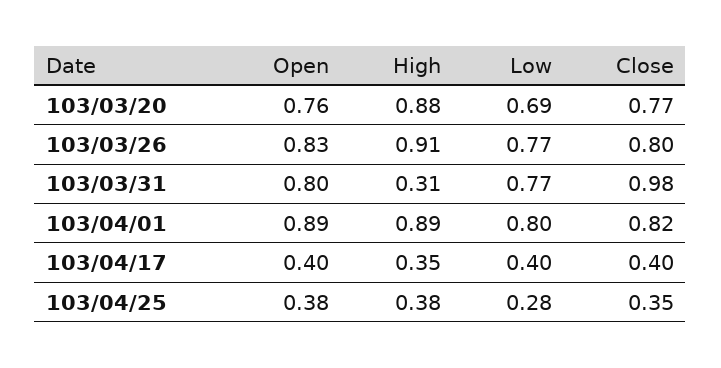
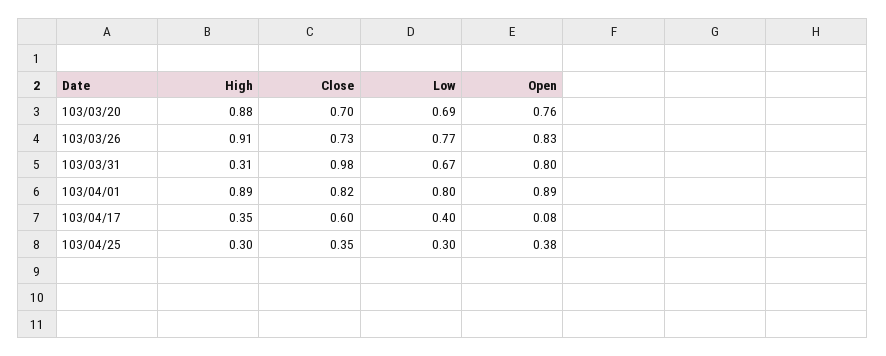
  {
    "Open": {
      "103/03/20": 0.76,
      "103/03/26": 0.83,
      "103/03/31": 0.8,
      "103/04/01": 0.89,
-     "103/04/17": 0.4,
+     "103/04/17": 0.08,
      "103/04/25": 0.38
    },
    "High": {
      "103/03/20": 0.88,
      "103/03/26": 0.91,
      "103/03/31": 0.31,
      "103/04/01": 0.89,
      "103/04/17": 0.35,
-     "103/04/25": 0.38
+     "103/04/25": 0.3
    },
    "Low": {
      "103/03/20": 0.69,
      "103/03/26": 0.77,
-     "103/03/31": 0.77,
+     "103/03/31": 0.67,
      "103/04/01": 0.8,
      "103/04/17": 0.4,
-     "103/04/25": 0.28
+     "103/04/25": 0.3
    },
    "Close": {
-     "103/03/20": 0.77,
+     "103/03/20": 0.7,
-     "103/03/26": 0.8,
+     "103/03/26": 0.73,
      "103/03/31": 0.98,
      "103/04/01": 0.82,
-     "103/04/17": 0.4,
+     "103/04/17": 0.6,
      "103/04/25": 0.35
    }
  }

